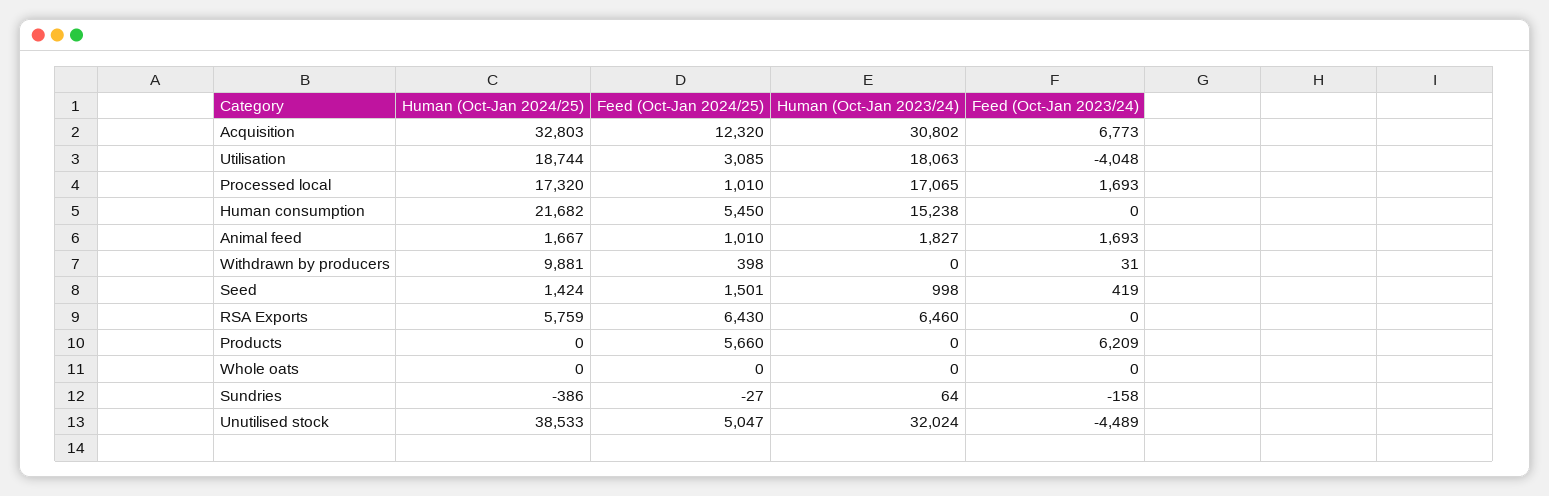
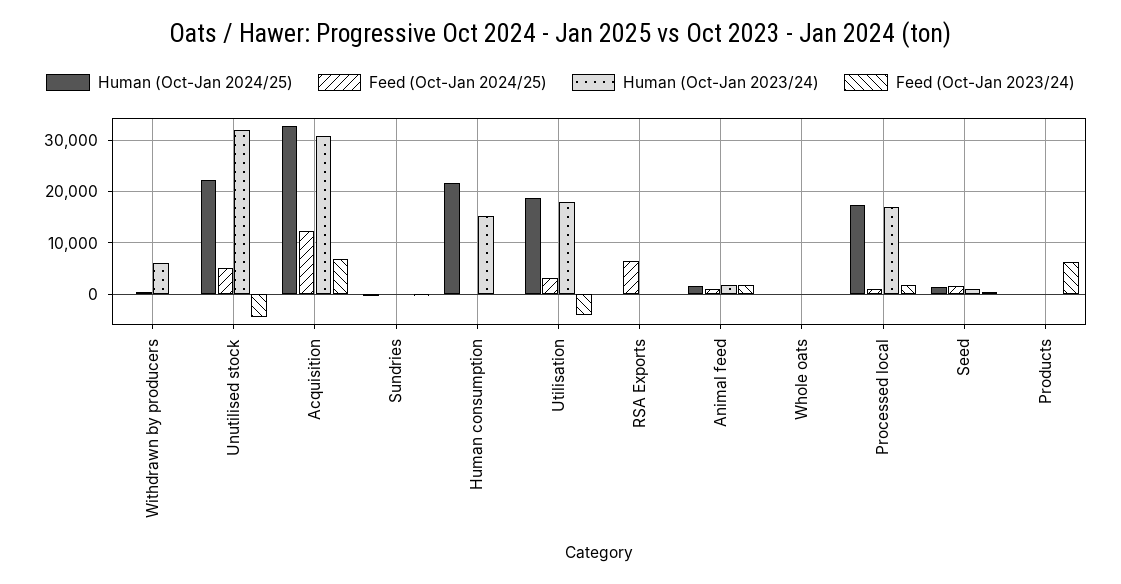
  {
    "Human (Oct-Jan 2024/25)": {
      "Acquisition": 32803,
      "Utilisation": 18744,
      "Processed local": 17320,
      "Human consumption": 21682,
      "Animal feed": 1667,
-     "Withdrawn by producers": 9881,
+     "Withdrawn by producers": 0,
      "Seed": 1424,
-     "RSA Exports": 5759,
+     "RSA Exports": 0,
      "Products": 0,
      "Whole oats": 0,
      "Sundries": -386,
-     "Unutilised stock": 38533
+     "Unutilised stock": 22000
    },
    "Feed (Oct-Jan 2024/25)": {
      "Acquisition": 12320,
      "Utilisation": 3085,
      "Processed local": 1010,
-     "Human consumption": 5450,
+     "Human consumption": 0,
      "Animal feed": 1010,
      "Withdrawn by producers": 398,
      "Seed": 1501,
      "RSA Exports": 6430,
-     "Products": 5660,
+     "Products": 0,
      "Whole oats": 0,
      "Sundries": -27,
      "Unutilised stock": 5047
    },
    "Human (Oct-Jan 2023/24)": {
      "Acquisition": 30802,
      "Utilisation": 18063,
      "Processed local": 17065,
      "Human consumption": 15238,
      "Animal feed": 1827,
-     "Withdrawn by producers": 0,
+     "Withdrawn by producers": 6000,
      "Seed": 998,
-     "RSA Exports": 6460,
+     "RSA Exports": 0,
      "Products": 0,
      "Whole oats": 0,
      "Sundries": 64,
      "Unutilised stock": 32024
    },
    "Feed (Oct-Jan 2023/24)": {
      "Acquisition": 6773,
      "Utilisation": -4048,
      "Processed local": 1693,
      "Human consumption": 0,
      "Animal feed": 1693,
      "Withdrawn by producers": 31,
      "Seed": 419,
      "RSA Exports": 0,
      "Products": 6209,
      "Whole oats": 0,
      "Sundries": -158,
      "Unutilised stock": -4489
    }
  }

